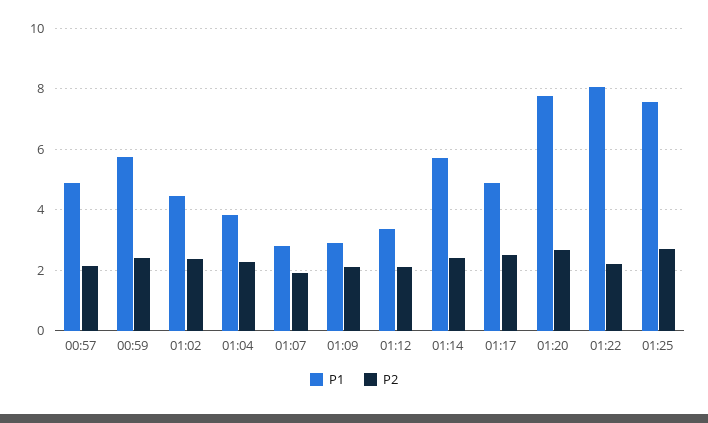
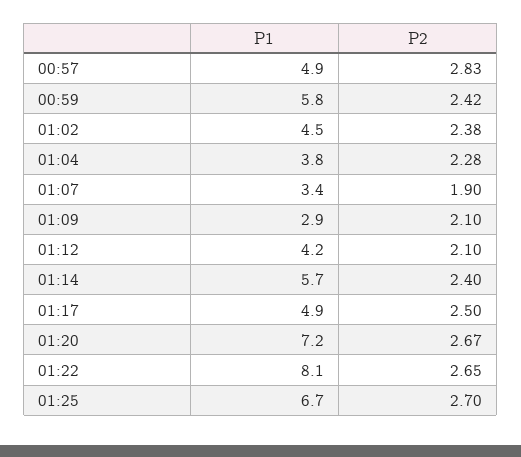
  {
    "P1": {
      "00:57": 4.9,
      "00:59": 5.8,
      "01:02": 4.5,
      "01:04": 3.8,
-     "01:07": 2.8,
+     "01:07": 3.4,
      "01:09": 2.9,
-     "01:12": 3.4,
+     "01:12": 4.2,
      "01:14": 5.7,
      "01:17": 4.9,
-     "01:20": 7.8,
+     "01:20": 7.2,
      "01:22": 8.1,
-     "01:25": 7.6
+     "01:25": 6.7
    },
    "P2": {
-     "00:57": 2.2,
+     "00:57": 2.83,
      "00:59": 2.42,
      "01:02": 2.38,
      "01:04": 2.28,
      "01:07": 1.9,
      "01:09": 2.1,
      "01:12": 2.1,
      "01:14": 2.4,
      "01:17": 2.5,
      "01:20": 2.67,
-     "01:22": 2.2,
+     "01:22": 2.65,
      "01:25": 2.7
    }
  }

